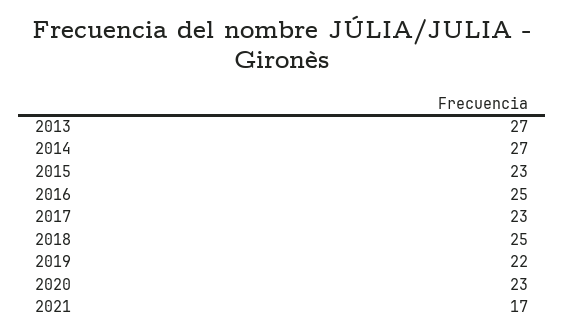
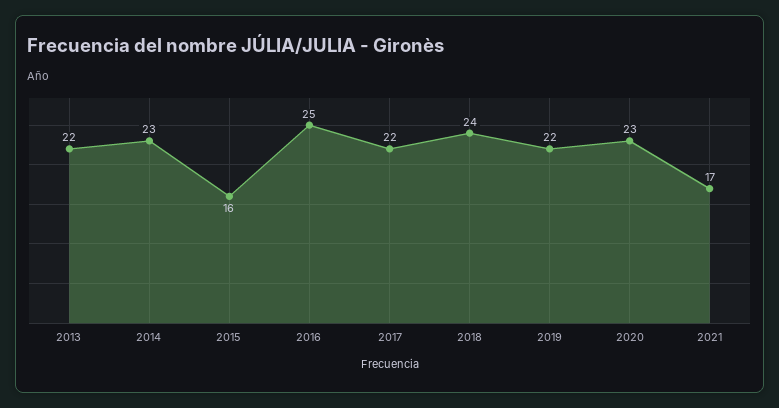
  {
-   "2013": 27,
+   "2013": 22,
-   "2014": 27,
+   "2014": 23,
-   "2015": 23,
+   "2015": 16,
    "2016": 25,
-   "2017": 23,
+   "2017": 22,
-   "2018": 25,
+   "2018": 24,
    "2019": 22,
    "2020": 23,
    "2021": 17
  }

